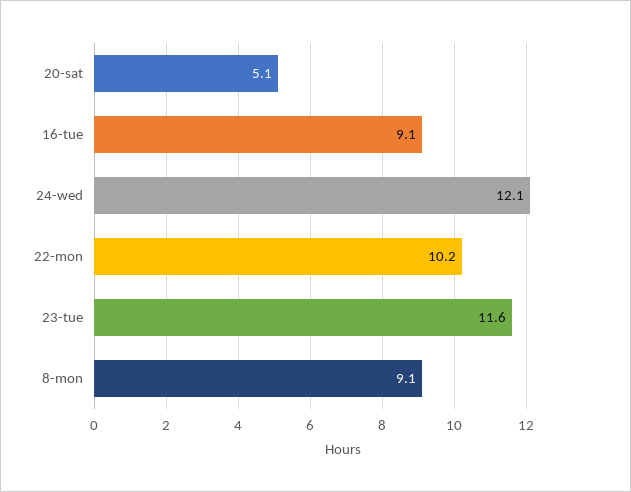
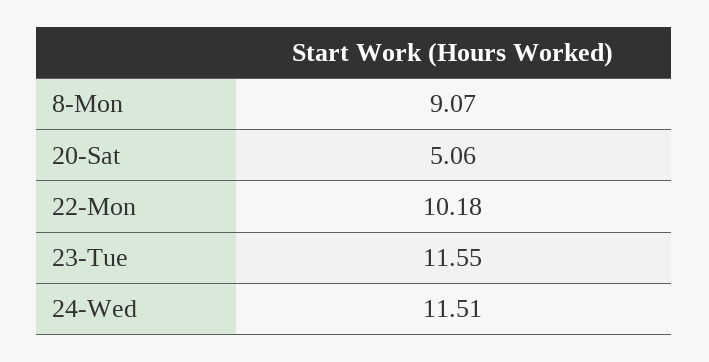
  {
    "20-sat": 5.06,
-   "16-tue": 9.1,
-   "24-wed": 12.1,
+   "24-wed": 11.51,
    "22-mon": 10.18,
    "23-tue": 11.55,
    "8-mon": 9.07
  }

